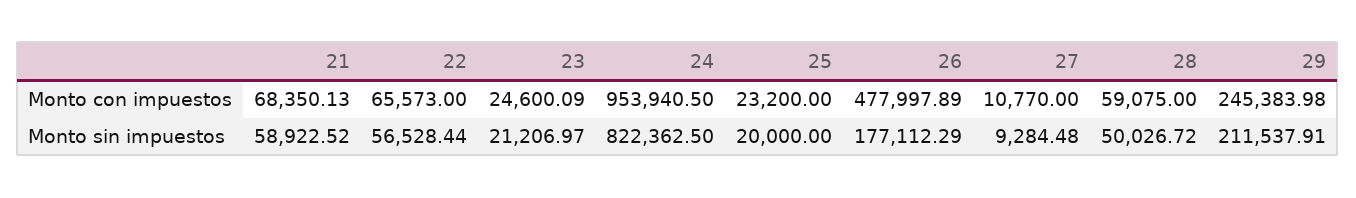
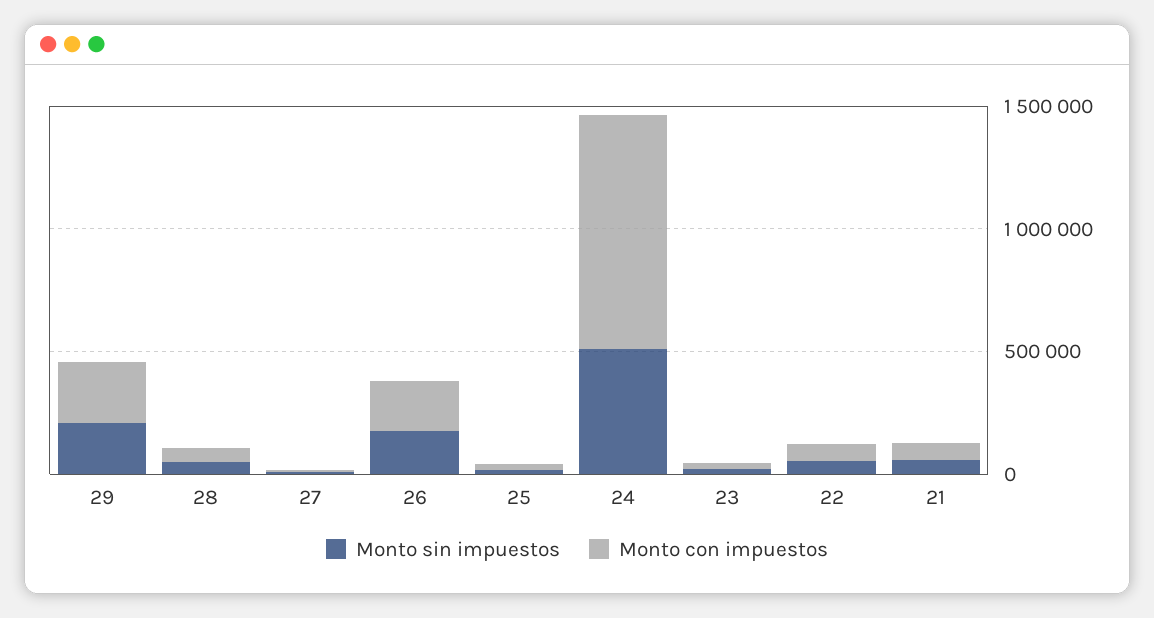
  {
    "Monto con impuestos": {
      "21": 68350.13,
      "22": 65573,
      "23": 24600.09,
      "24": 953940.5,
      "25": 23200,
-     "26": 477997.89,
+     "26": 200000,
      "27": 10770,
      "28": 59075,
      "29": 245383.98
    },
    "Monto sin impuestos": {
      "21": 58922.52,
      "22": 56528.44,
      "23": 21206.97,
-     "24": 822362.5,
+     "24": 500000,
      "25": 20000,
      "26": 177112.29,
      "27": 9284.48,
      "28": 50026.72,
      "29": 211537.91
    }
  }

